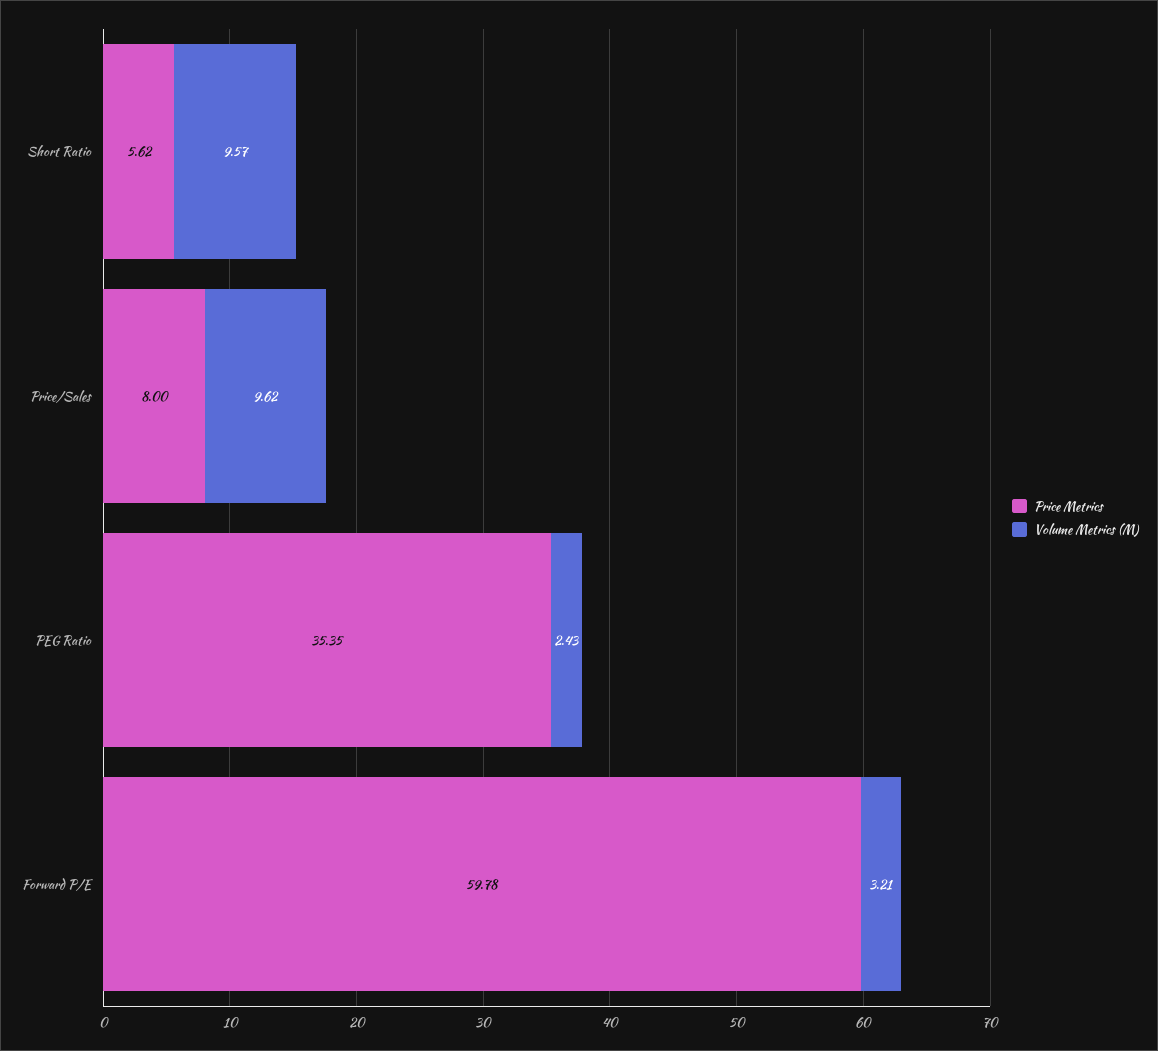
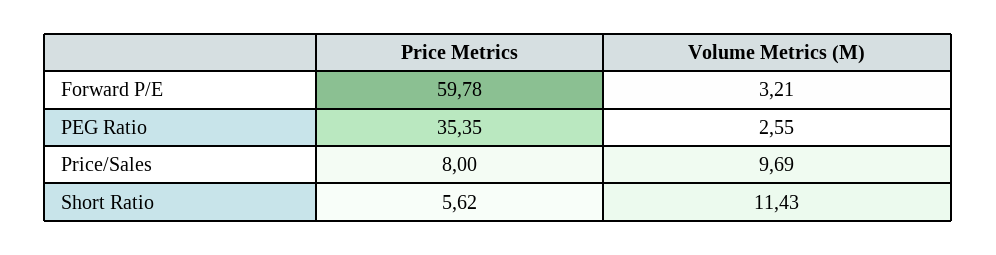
  {
    "Price Metrics": {
      "Short Ratio": 5.62,
      "Price/Sales": 8,
      "PEG Ratio": 35.35,
      "Forward P/E": 59.78
    },
    "Volume Metrics (M)": {
-     "Short Ratio": 9.57,
+     "Short Ratio": 11.43,
-     "Price/Sales": 9.62,
+     "Price/Sales": 9.69,
-     "PEG Ratio": 2.43,
+     "PEG Ratio": 2.55,
      "Forward P/E": 3.21
    }
  }

